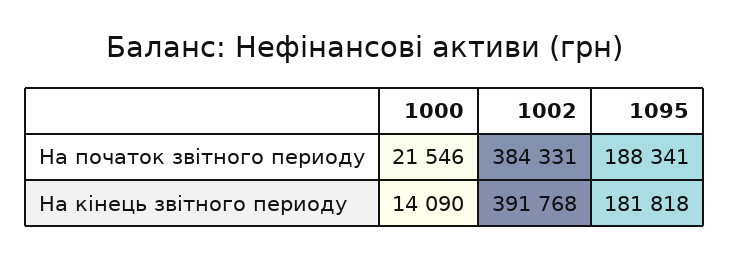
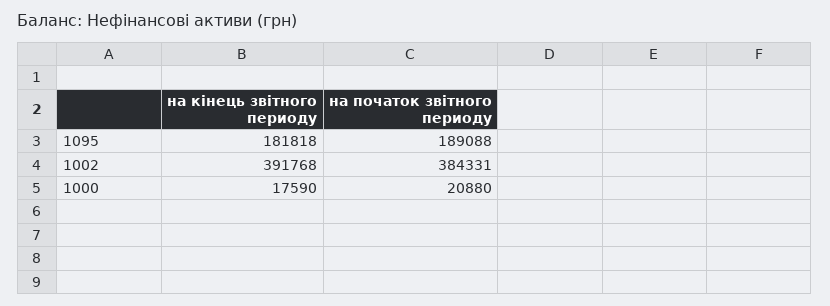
  {
    "1000": {
-     "На початок звітного периоду": 21546,
+     "На початок звітного периоду": 20880,
-     "На кінець звітного периоду": 14090
+     "На кінець звітного периоду": 17590
    },
    "1002": {
      "На початок звітного периоду": 384331,
      "На кінець звітного периоду": 391768
    },
    "1095": {
-     "На початок звітного периоду": 188341,
+     "На початок звітного периоду": 189088,
      "На кінець звітного периоду": 181818
    }
  }

